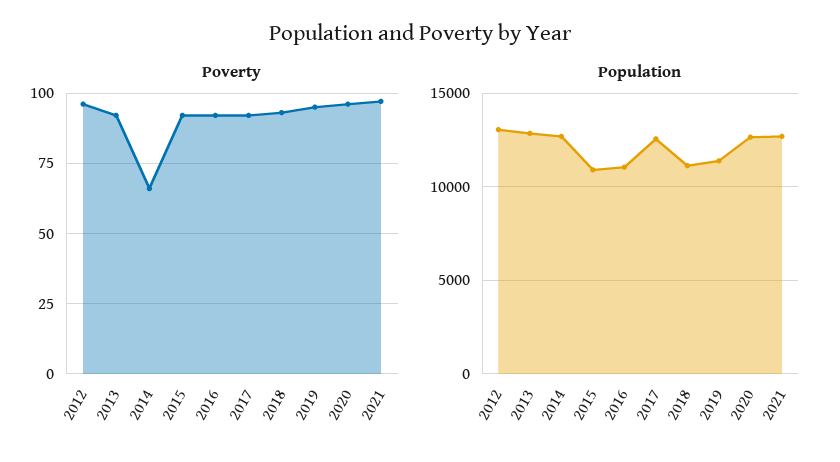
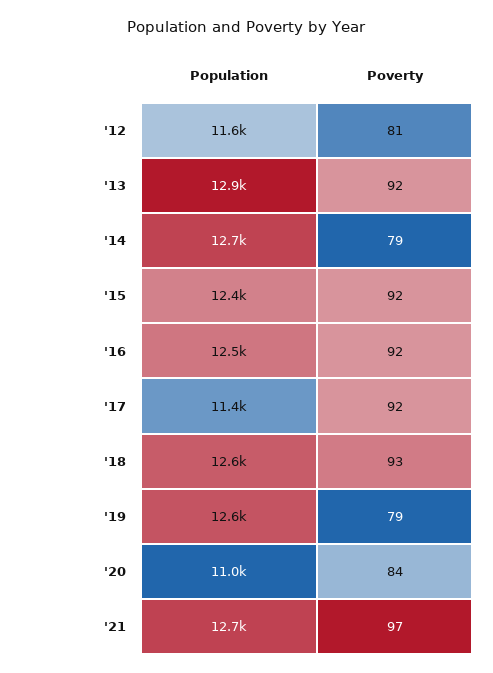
  {
    "Poverty": {
-     "2012": 95,
+     "2012": 81,
      "2013": 92,
-     "2014": 65,
+     "2014": 79,
      "2015": 92,
      "2016": 92,
      "2017": 92,
      "2018": 93,
-     "2019": 95,
+     "2019": 79,
-     "2020": 95,
+     "2020": 84,
      "2021": 97
    },
    "Population": {
-     "2012": 13000,
+     "2012": 11600,
      "2013": 12900,
      "2014": 12700,
-     "2015": 11000,
+     "2015": 12400,
-     "2016": 11000,
+     "2016": 12500,
-     "2017": 12500,
+     "2017": 11400,
-     "2018": 11000,
+     "2018": 12600,
-     "2019": 11500,
+     "2019": 12600,
-     "2020": 12500,
+     "2020": 11000,
      "2021": 12700
    }
  }

